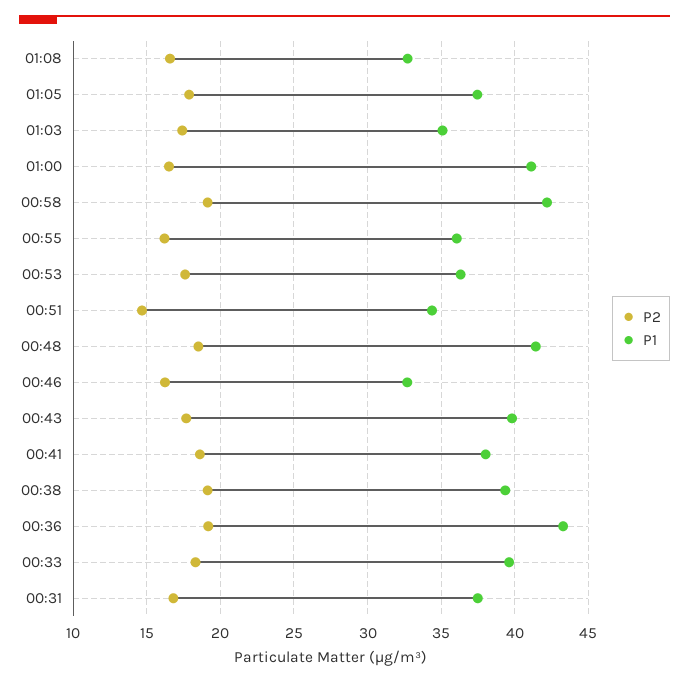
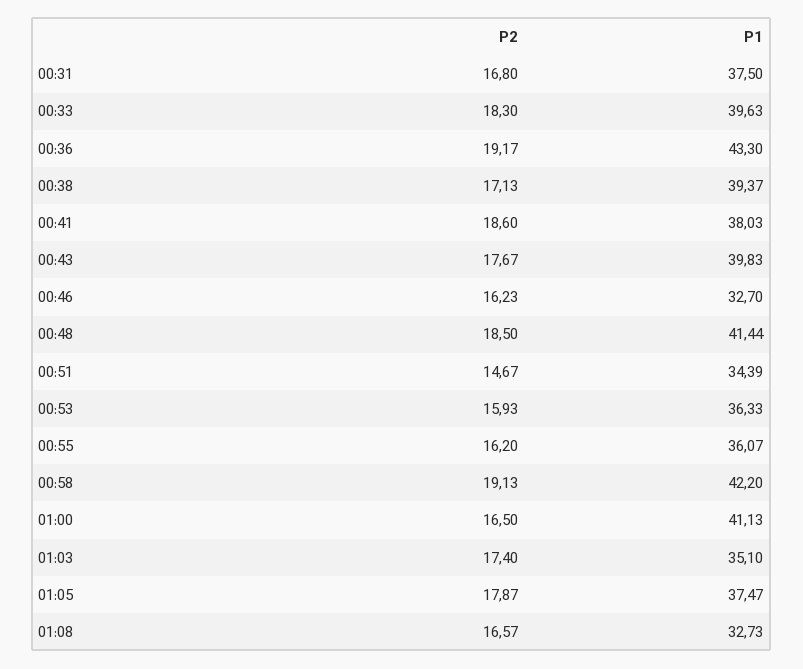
  {
    "P2": {
      "01:08": 16.57,
      "01:05": 17.87,
      "01:03": 17.4,
      "01:00": 16.5,
      "00:58": 19.13,
      "00:55": 16.2,
-     "00:53": 17.5,
+     "00:53": 15.93,
      "00:51": 14.67,
      "00:48": 18.5,
      "00:46": 16.23,
      "00:43": 17.67,
      "00:41": 18.6,
-     "00:38": 19,
+     "00:38": 17.13,
      "00:36": 19.17,
      "00:33": 18.3,
      "00:31": 16.8
    },
    "P1": {
      "01:08": 32.73,
      "01:05": 37.47,
      "01:03": 35.1,
      "01:00": 41.13,
      "00:58": 42.2,
      "00:55": 36.07,
      "00:53": 36.33,
      "00:51": 34.39,
      "00:48": 41.44,
      "00:46": 32.7,
      "00:43": 39.83,
      "00:41": 38.03,
      "00:38": 39.37,
      "00:36": 43.3,
      "00:33": 39.63,
      "00:31": 37.5
    }
  }

